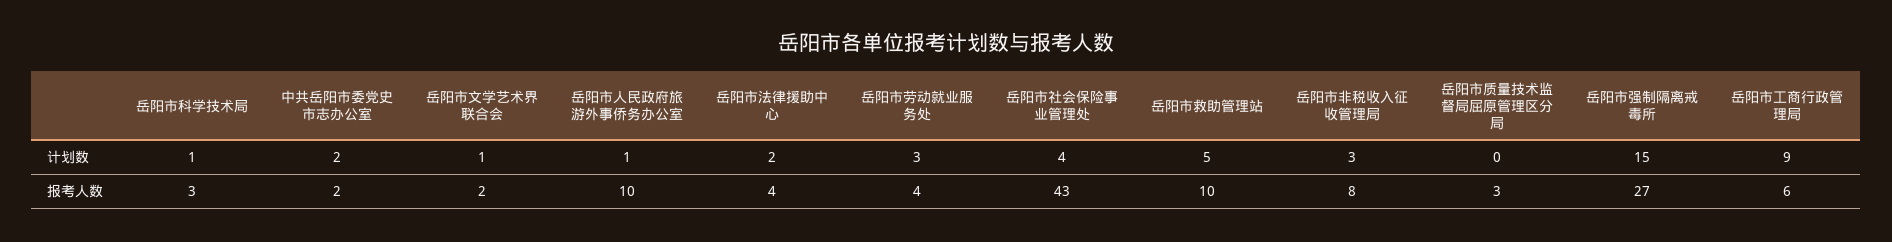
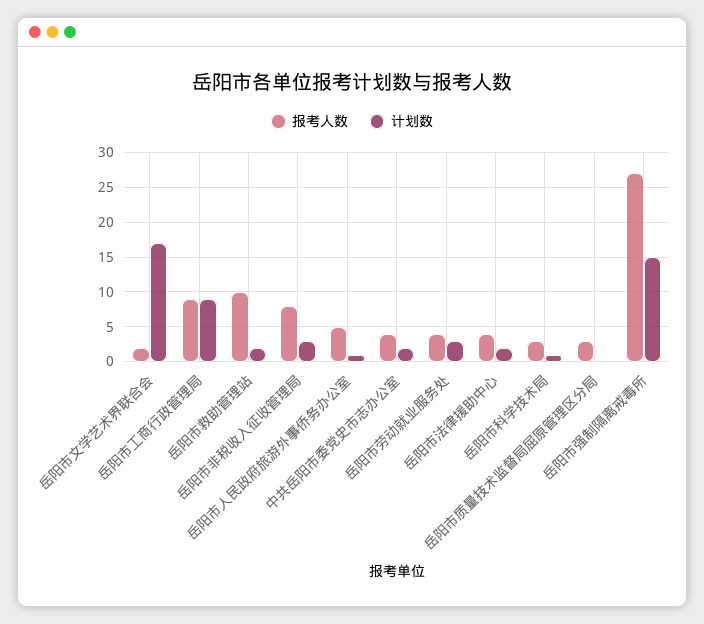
  {
    "计划数": {
      "岳阳市科学技术局": 1,
      "中共岳阳市委党史市志办公室": 2,
-     "岳阳市文学艺术界联合会": 1,
+     "岳阳市文学艺术界联合会": 17,
      "岳阳市人民政府旅游外事侨务办公室": 1,
      "岳阳市法律援助中心": 2,
      "岳阳市劳动就业服务处": 3,
-     "岳阳市社会保险事业管理处": 4,
-     "岳阳市救助管理站": 5,
+     "岳阳市救助管理站": 2,
      "岳阳市非税收入征收管理局": 3,
      "岳阳市质量技术监督局屈原管理区分局": 0,
      "岳阳市强制隔离戒毒所": 15,
      "岳阳市工商行政管理局": 9
    },
    "报考人数": {
      "岳阳市科学技术局": 3,
-     "中共岳阳市委党史市志办公室": 2,
+     "中共岳阳市委党史市志办公室": 4,
      "岳阳市文学艺术界联合会": 2,
-     "岳阳市人民政府旅游外事侨务办公室": 10,
+     "岳阳市人民政府旅游外事侨务办公室": 5,
      "岳阳市法律援助中心": 4,
      "岳阳市劳动就业服务处": 4,
-     "岳阳市社会保险事业管理处": 43,
      "岳阳市救助管理站": 10,
      "岳阳市非税收入征收管理局": 8,
      "岳阳市质量技术监督局屈原管理区分局": 3,
      "岳阳市强制隔离戒毒所": 27,
-     "岳阳市工商行政管理局": 6
+     "岳阳市工商行政管理局": 9
    }
  }

